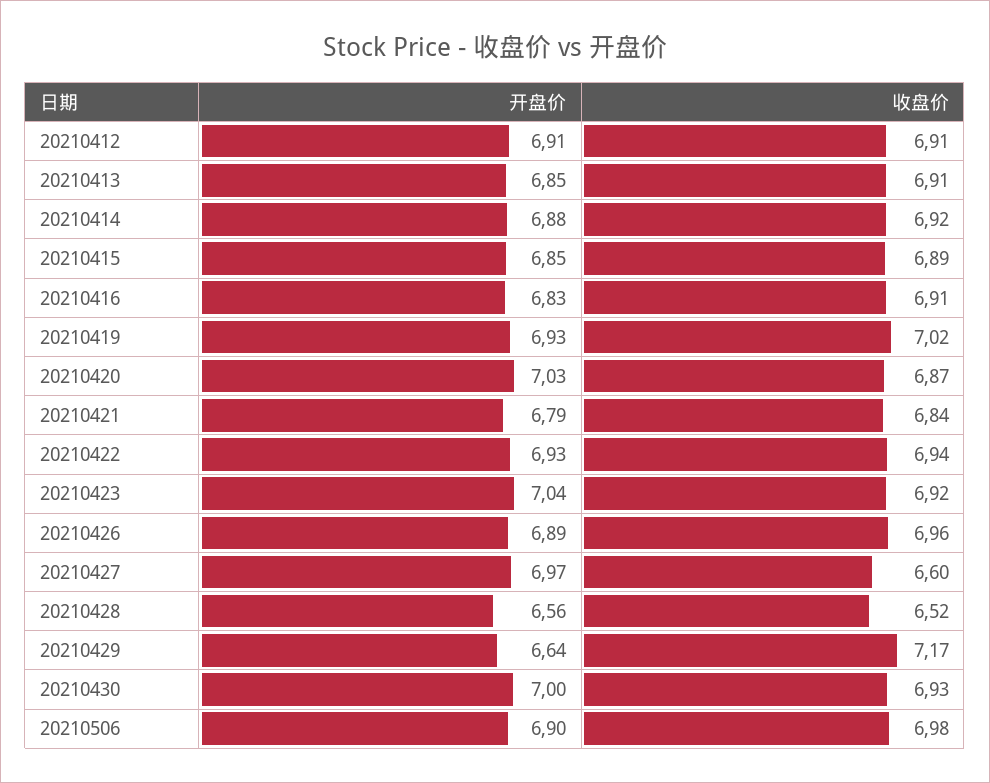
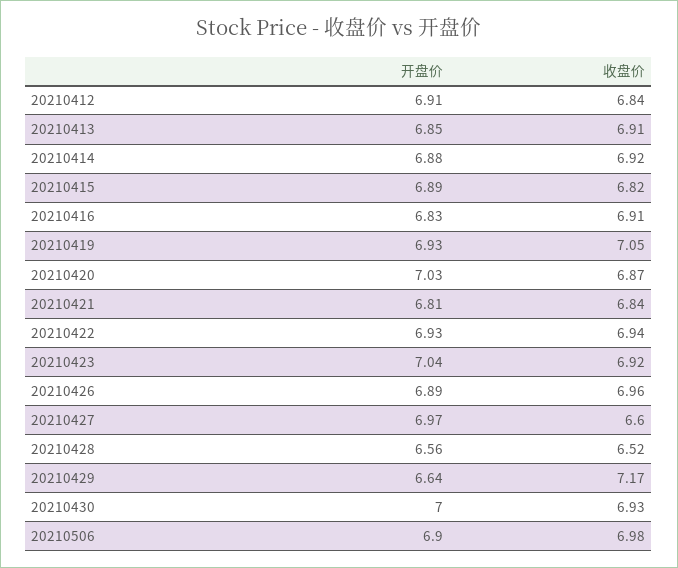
  {
    "开盘价": {
      "20210412": 6.91,
      "20210413": 6.85,
      "20210414": 6.88,
-     "20210415": 6.85,
+     "20210415": 6.89,
      "20210416": 6.83,
      "20210419": 6.93,
      "20210420": 7.03,
-     "20210421": 6.79,
+     "20210421": 6.81,
      "20210422": 6.93,
      "20210423": 7.04,
      "20210426": 6.89,
      "20210427": 6.97,
      "20210428": 6.56,
      "20210429": 6.64,
      "20210430": 7,
      "20210506": 6.9
    },
    "收盘价": {
-     "20210412": 6.91,
+     "20210412": 6.84,
      "20210413": 6.91,
      "20210414": 6.92,
-     "20210415": 6.89,
+     "20210415": 6.82,
      "20210416": 6.91,
-     "20210419": 7.02,
+     "20210419": 7.05,
      "20210420": 6.87,
      "20210421": 6.84,
      "20210422": 6.94,
      "20210423": 6.92,
      "20210426": 6.96,
      "20210427": 6.6,
      "20210428": 6.52,
      "20210429": 7.17,
      "20210430": 6.93,
      "20210506": 6.98
    }
  }

